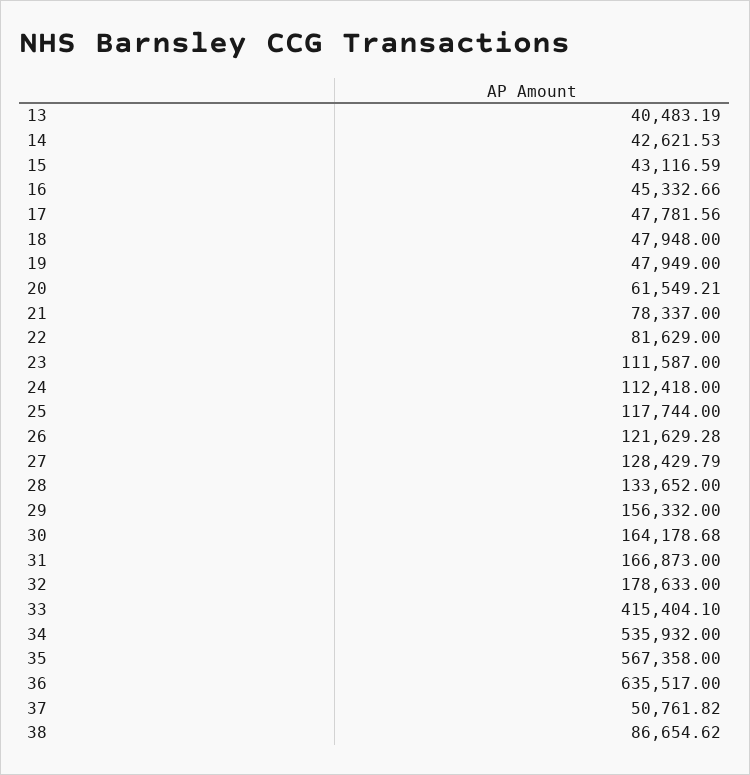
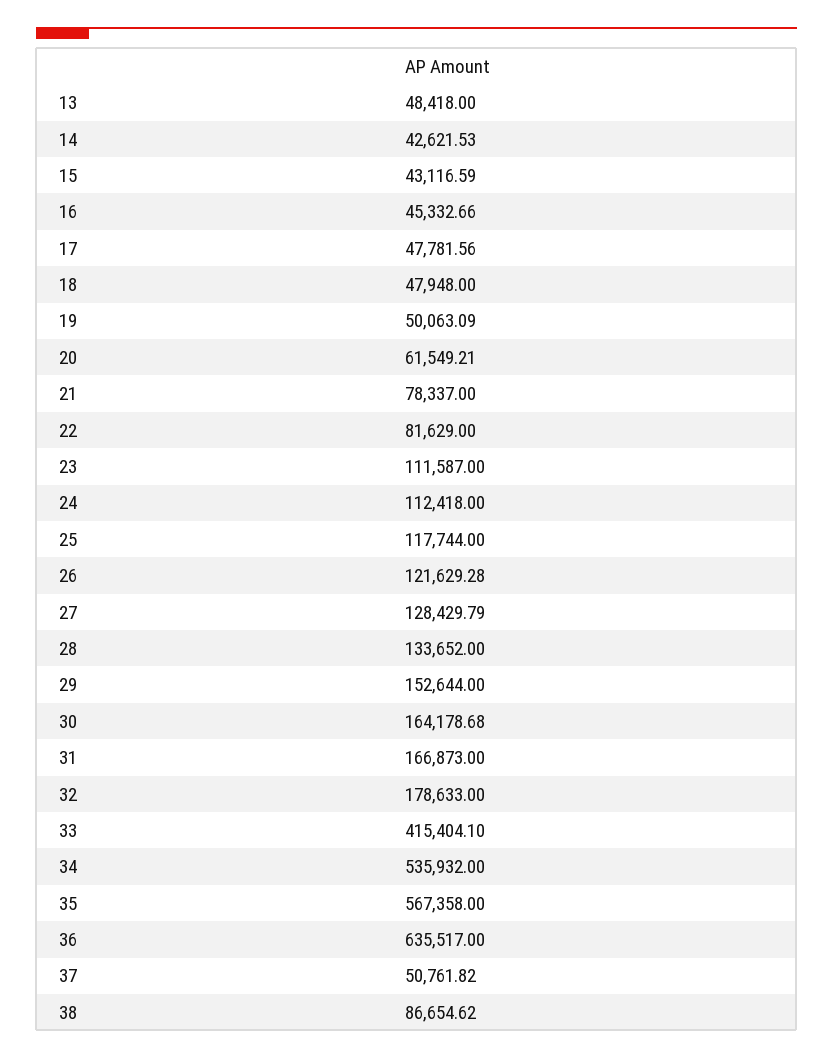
  {
-   "13": 40483.19,
+   "13": 48418,
    "14": 42621.53,
    "15": 43116.59,
    "16": 45332.66,
    "17": 47781.56,
    "18": 47948,
-   "19": 47949,
+   "19": 50063.09,
    "20": 61549.21,
    "21": 78337,
    "22": 81629,
    "23": 111587,
    "24": 112418,
    "25": 117744,
    "26": 121629.28,
    "27": 128429.79,
    "28": 133652,
-   "29": 156332,
+   "29": 152644,
    "30": 164178.68,
    "31": 166873,
    "32": 178633,
    "33": 415404.1,
    "34": 535932,
    "35": 567358,
    "36": 635517,
    "37": 50761.82,
    "38": 86654.62
  }

